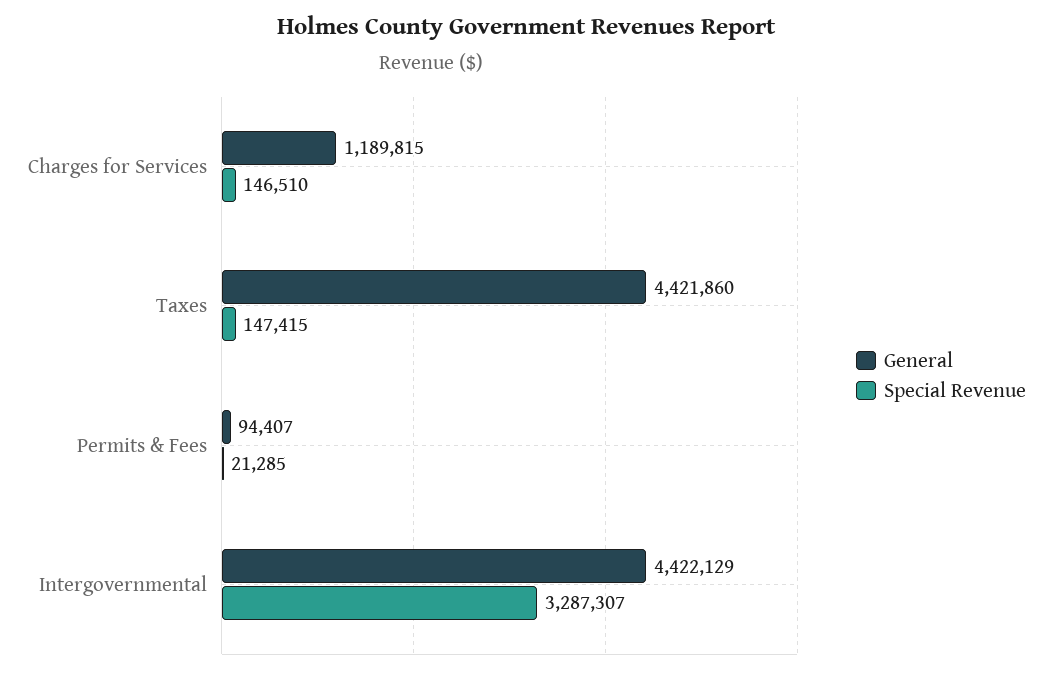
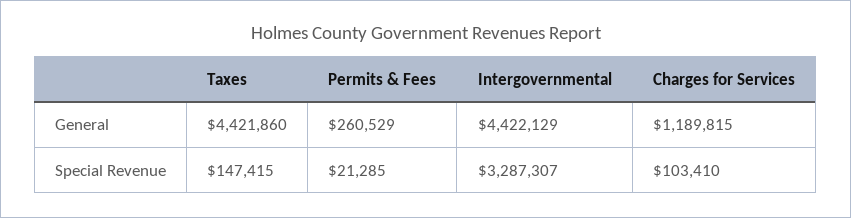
  {
    "General": {
      "Charges for Services": 1189815,
      "Taxes": 4421860,
-     "Permits & Fees": 94407,
+     "Permits & Fees": 260529,
      "Intergovernmental": 4422129
    },
    "Special Revenue": {
-     "Charges for Services": 146510,
+     "Charges for Services": 103410,
      "Taxes": 147415,
      "Permits & Fees": 21285,
      "Intergovernmental": 3287307
    }
  }

